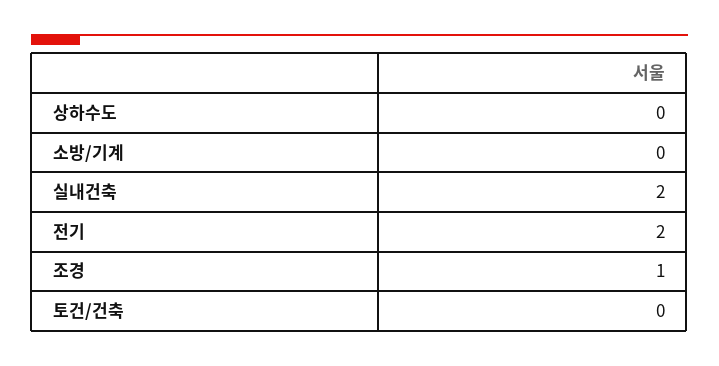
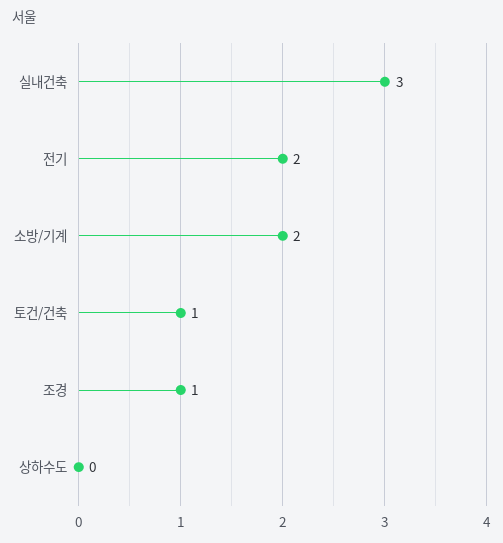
  {
    "상하수도": 0,
-   "소방/기계": 0,
+   "소방/기계": 2,
-   "실내건축": 2,
+   "실내건축": 3,
    "전기": 2,
    "조경": 1,
-   "토건/건축": 0
+   "토건/건축": 1
  }

